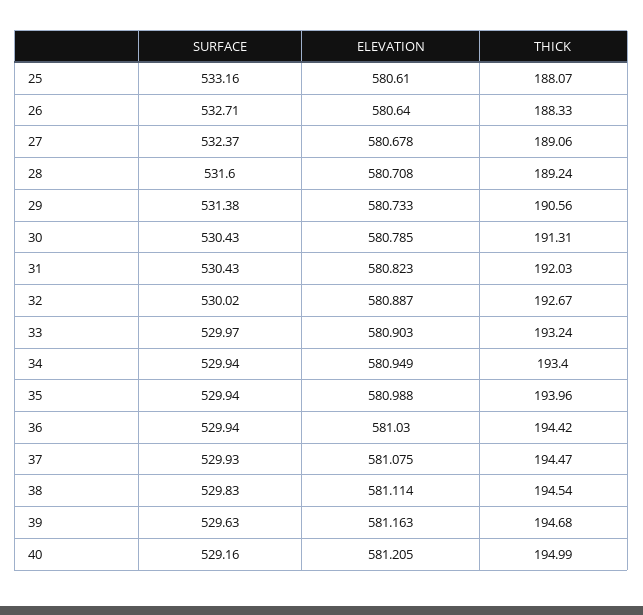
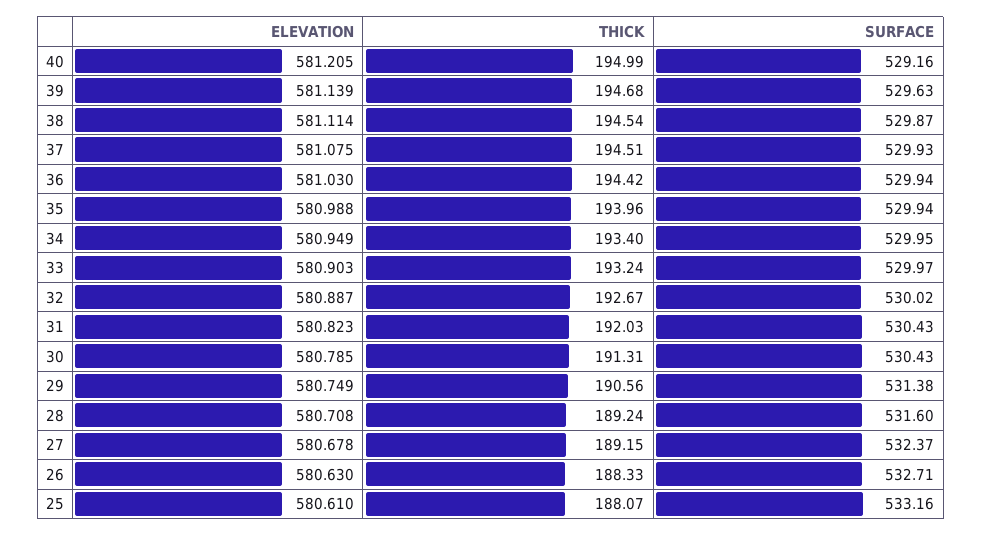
  {
    "SURFACE": {
      "25": 533.16,
      "26": 532.71,
      "27": 532.37,
      "28": 531.6,
      "29": 531.38,
      "30": 530.43,
      "31": 530.43,
      "32": 530.02,
      "33": 529.97,
-     "34": 529.94,
+     "34": 529.95,
      "35": 529.94,
      "36": 529.94,
      "37": 529.93,
-     "38": 529.83,
+     "38": 529.87,
      "39": 529.63,
      "40": 529.16
    },
    "ELEVATION": {
      "25": 580.61,
-     "26": 580.64,
+     "26": 580.63,
      "27": 580.678,
      "28": 580.708,
-     "29": 580.733,
+     "29": 580.749,
      "30": 580.785,
      "31": 580.823,
      "32": 580.887,
      "33": 580.903,
      "34": 580.949,
      "35": 580.988,
      "36": 581.03,
      "37": 581.075,
      "38": 581.114,
-     "39": 581.163,
+     "39": 581.139,
      "40": 581.205
    },
    "THICK": {
      "25": 188.07,
      "26": 188.33,
-     "27": 189.06,
+     "27": 189.15,
      "28": 189.24,
      "29": 190.56,
      "30": 191.31,
      "31": 192.03,
      "32": 192.67,
      "33": 193.24,
      "34": 193.4,
      "35": 193.96,
      "36": 194.42,
-     "37": 194.47,
+     "37": 194.51,
      "38": 194.54,
      "39": 194.68,
      "40": 194.99
    }
  }

